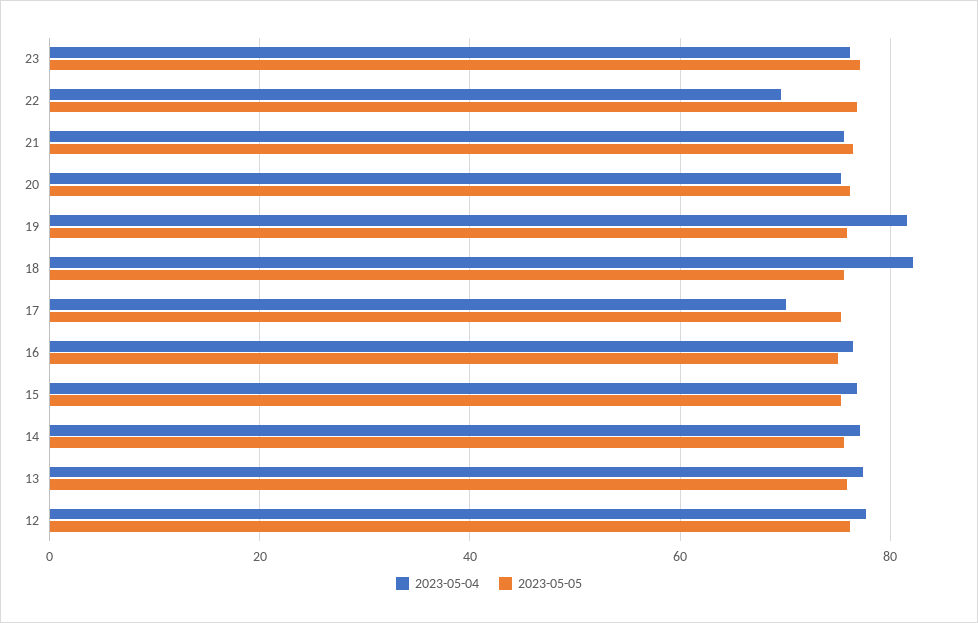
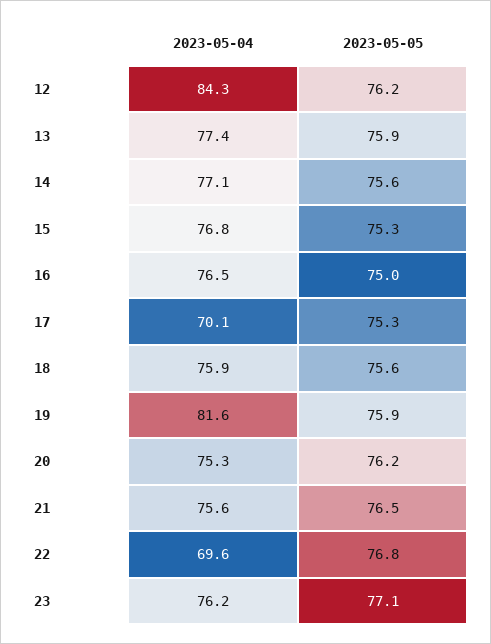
  {
    "2023-05-04": {
      "23": 76.2,
      "22": 69.6,
      "21": 75.6,
      "20": 75.3,
      "19": 81.6,
-     "18": 82,
+     "18": 75.9,
      "17": 70.1,
      "16": 76.5,
      "15": 76.8,
      "14": 77.1,
      "13": 77.4,
-     "12": 78
+     "12": 84.3
    },
    "2023-05-05": {
      "23": 77.1,
      "22": 76.8,
      "21": 76.5,
      "20": 76.2,
      "19": 75.9,
      "18": 75.6,
      "17": 75.3,
      "16": 75,
      "15": 75.3,
      "14": 75.6,
      "13": 75.9,
      "12": 76.2
    }
  }

